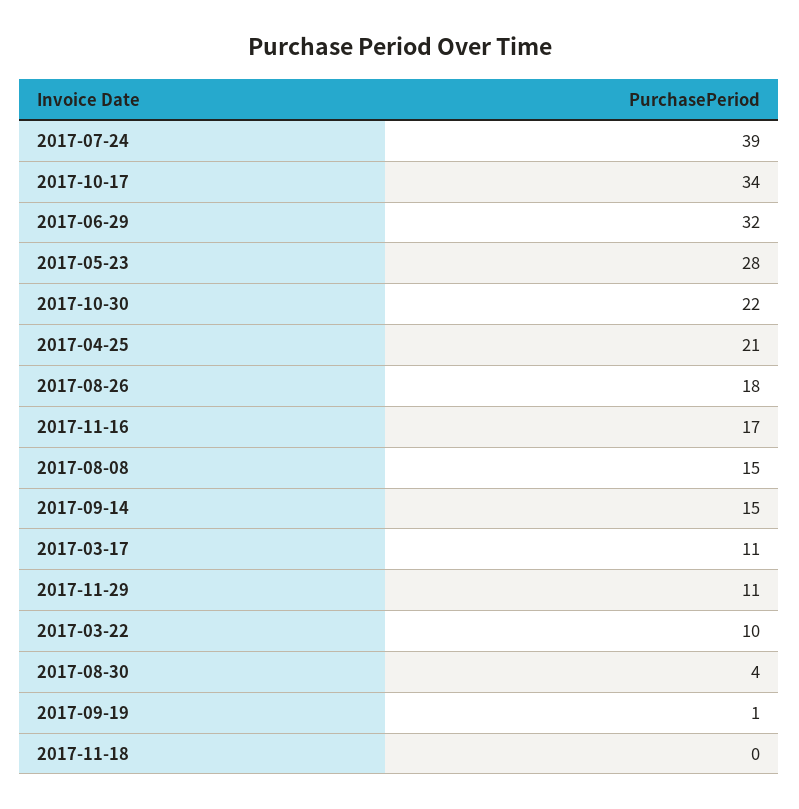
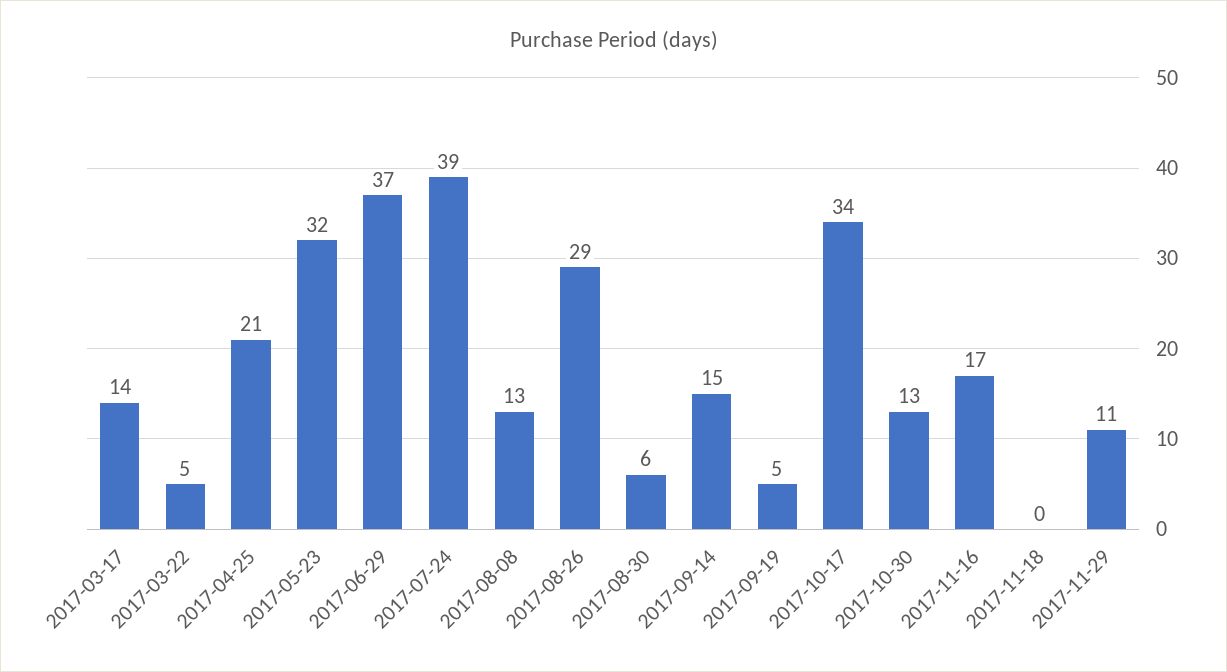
  {
    "2017-07-24": 39,
    "2017-10-17": 34,
-   "2017-06-29": 32,
+   "2017-06-29": 37,
-   "2017-05-23": 28,
+   "2017-05-23": 32,
-   "2017-10-30": 22,
+   "2017-10-30": 13,
    "2017-04-25": 21,
-   "2017-08-26": 18,
+   "2017-08-26": 29,
    "2017-11-16": 17,
-   "2017-08-08": 15,
+   "2017-08-08": 13,
    "2017-09-14": 15,
-   "2017-03-17": 11,
+   "2017-03-17": 14,
    "2017-11-29": 11,
-   "2017-03-22": 10,
+   "2017-03-22": 5,
-   "2017-08-30": 4,
+   "2017-08-30": 6,
-   "2017-09-19": 1,
+   "2017-09-19": 5,
    "2017-11-18": 0
  }

